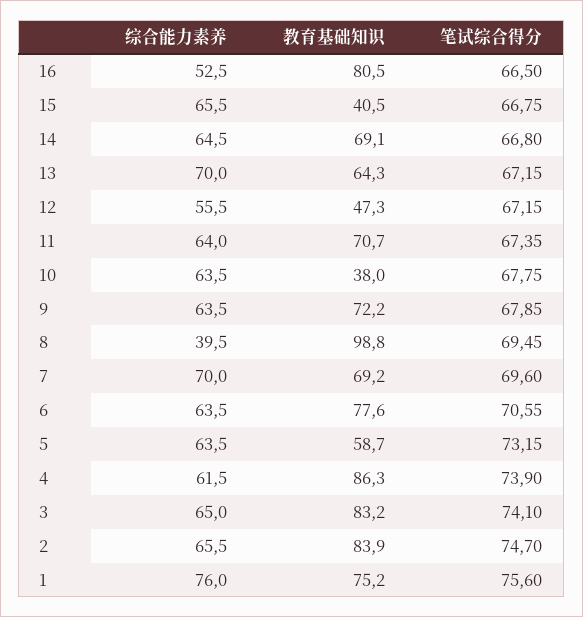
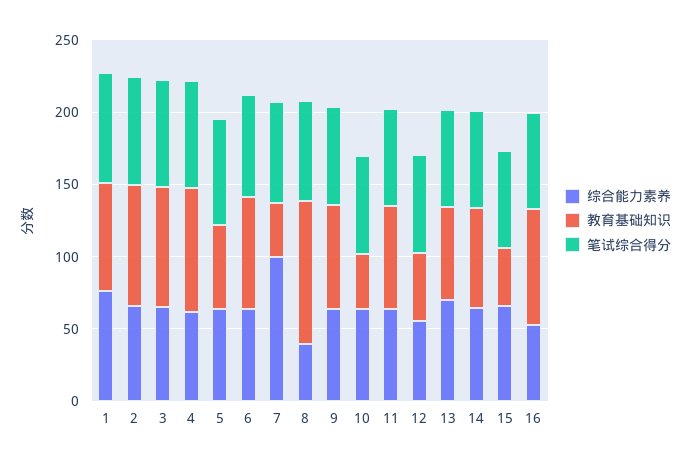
  {
    "综合能力素养": {
      "16": 52.5,
      "15": 65.5,
      "14": 64.5,
      "13": 70,
      "12": 55.5,
      "11": 64,
      "10": 63.5,
      "9": 63.5,
      "8": 39.5,
-     "7": 70,
+     "7": 100,
      "6": 63.5,
      "5": 63.5,
      "4": 61.5,
      "3": 65,
      "2": 65.5,
      "1": 76
    },
    "教育基础知识": {
      "16": 80.5,
      "15": 40.5,
      "14": 69.1,
      "13": 64.3,
      "12": 47.3,
      "11": 70.7,
      "10": 38,
      "9": 72.2,
      "8": 98.8,
-     "7": 69.2,
+     "7": 40,
      "6": 77.6,
      "5": 58.7,
      "4": 86.3,
      "3": 83.2,
      "2": 83.9,
      "1": 75.2
    },
    "笔试综合得分": {
      "16": 66.5,
      "15": 66.75,
      "14": 66.8,
      "13": 67.15,
      "12": 67.15,
      "11": 67.35,
      "10": 67.75,
      "9": 67.85,
      "8": 69.45,
      "7": 69.6,
      "6": 70.55,
      "5": 73.15,
      "4": 73.9,
      "3": 74.1,
      "2": 74.7,
      "1": 75.6
    }
  }

